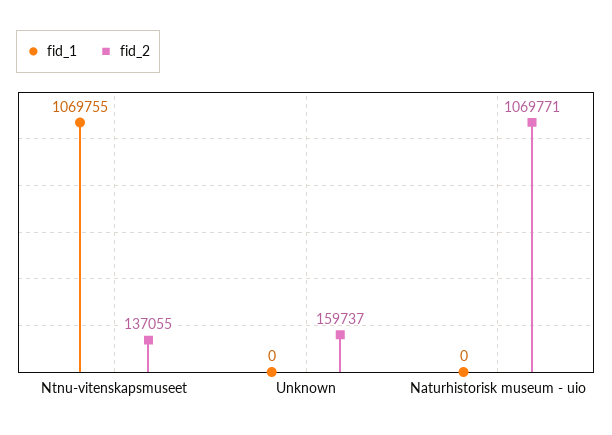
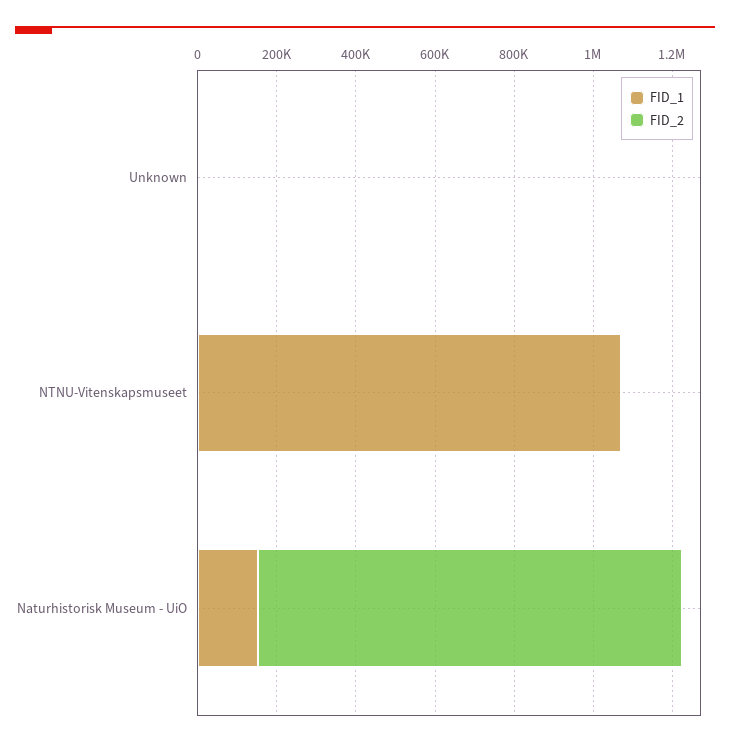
  {
    "fid_1": {
      "Ntnu-vitenskapsmuseet": 1069755,
      "Unknown": 0,
-     "Naturhistorisk museum - uio": 0
+     "Naturhistorisk museum - uio": 150000
    },
    "fid_2": {
-     "Ntnu-vitenskapsmuseet": 137055,
+     "Ntnu-vitenskapsmuseet": 0,
-     "Unknown": 159737,
+     "Unknown": 0,
      "Naturhistorisk museum - uio": 1069771
    }
  }

